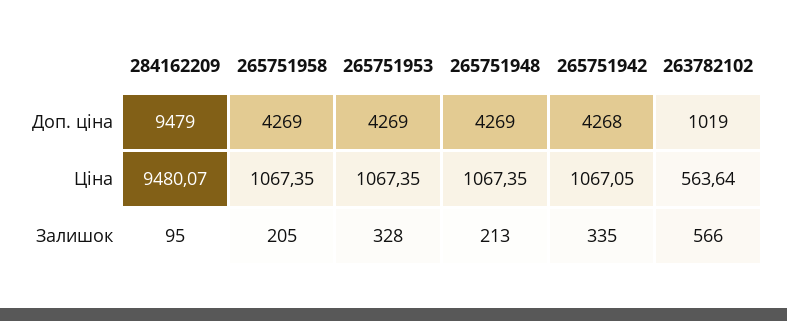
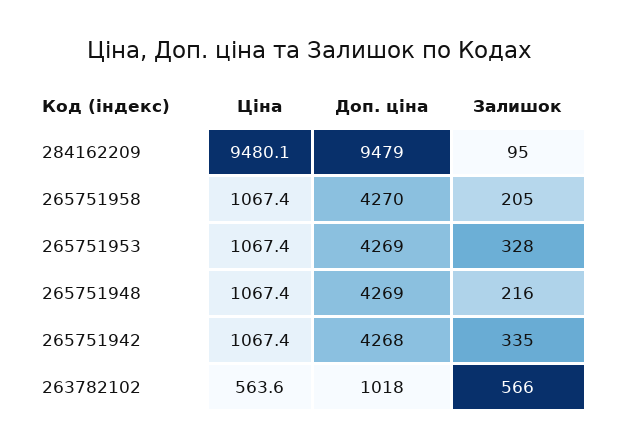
  {
    "284162209": {
      "Доп. ціна": 9479,
      "Ціна": 9480.07,
      "Залишок": 95
    },
    "265751958": {
-     "Доп. ціна": 4269,
+     "Доп. ціна": 4270,
      "Ціна": 1067.35,
      "Залишок": 205
    },
    "265751953": {
      "Доп. ціна": 4269,
      "Ціна": 1067.35,
      "Залишок": 328
    },
    "265751948": {
      "Доп. ціна": 4269,
      "Ціна": 1067.35,
-     "Залишок": 213
+     "Залишок": 216
    },
    "265751942": {
      "Доп. ціна": 4268,
-     "Ціна": 1067.05,
+     "Ціна": 1067.4,
      "Залишок": 335
    },
    "263782102": {
-     "Доп. ціна": 1019,
+     "Доп. ціна": 1018,
      "Ціна": 563.64,
      "Залишок": 566
    }
  }

